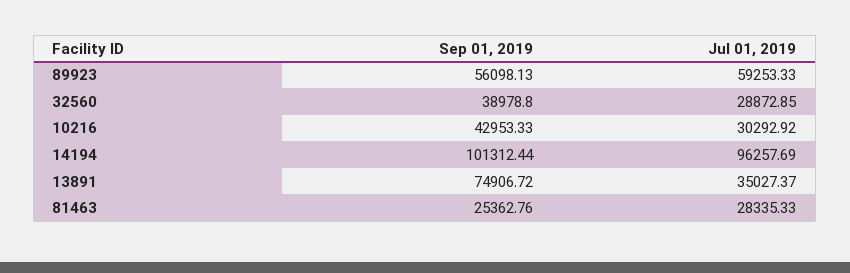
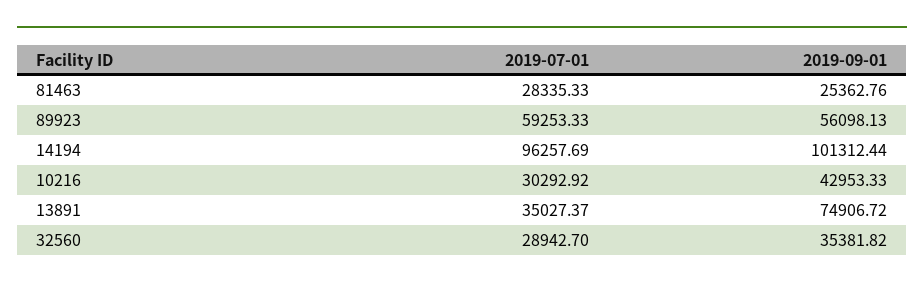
  {
    "Sep 01, 2019": {
      "89923": 56098.13,
-     "32560": 38978.8,
+     "32560": 35381.82,
      "10216": 42953.33,
      "14194": 101312.44,
      "13891": 74906.72,
      "81463": 25362.76
    },
    "Jul 01, 2019": {
      "89923": 59253.33,
-     "32560": 28872.85,
+     "32560": 28942.7,
      "10216": 30292.92,
      "14194": 96257.69,
      "13891": 35027.37,
      "81463": 28335.33
    }
  }

